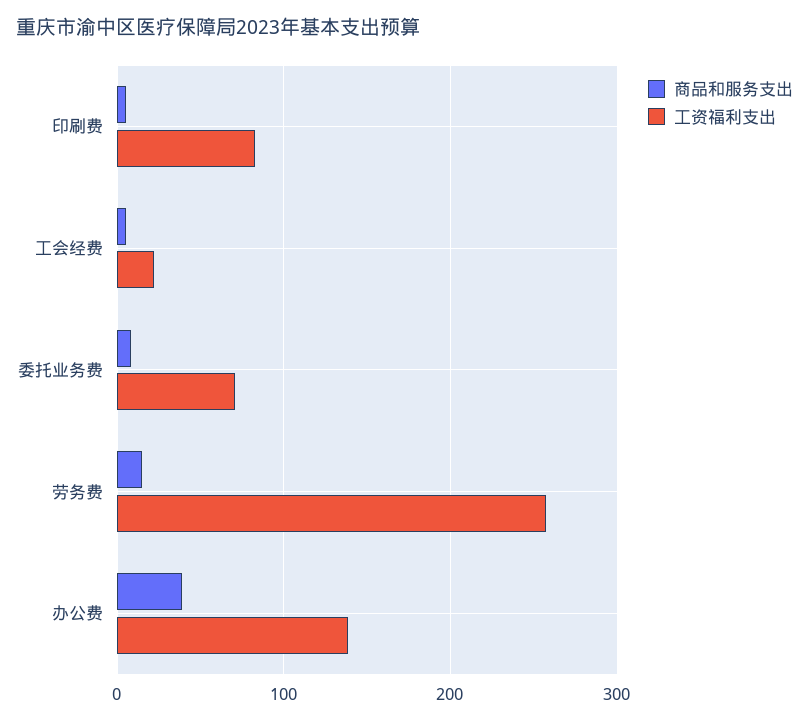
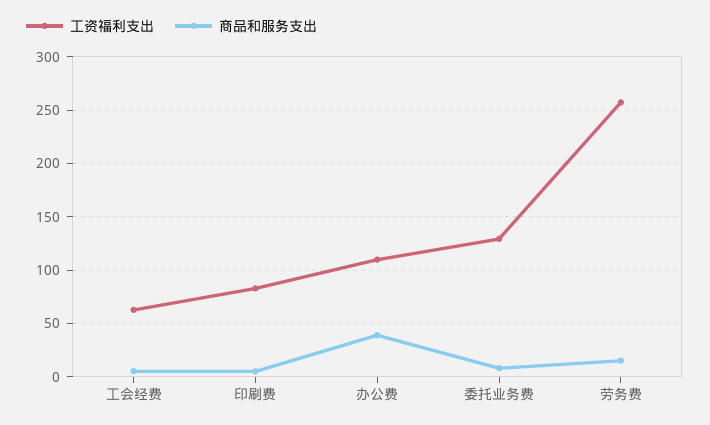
  {
    "商品和服务支出": {
      "印刷费": 10,
      "工会经费": 10,
      "委托业务费": 10,
      "劳务费": 20,
      "办公费": 40
    },
    "工资福利支出": {
      "印刷费": 80,
-     "工会经费": 20,
+     "工会经费": 60,
-     "委托业务费": 70,
+     "委托业务费": 130,
      "劳务费": 260,
-     "办公费": 140
+     "办公费": 110
    }
  }

